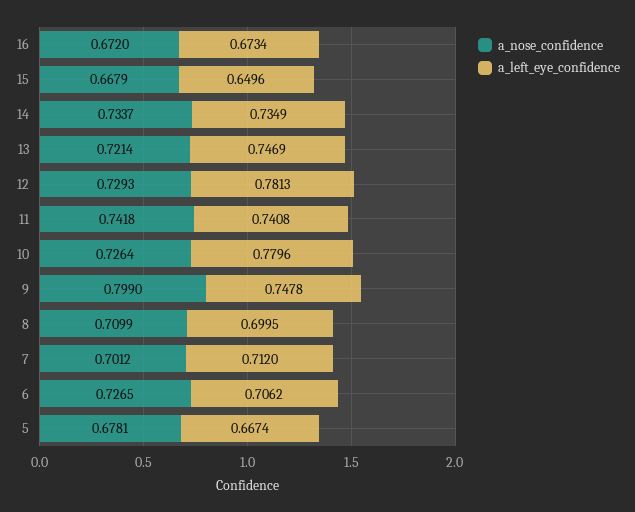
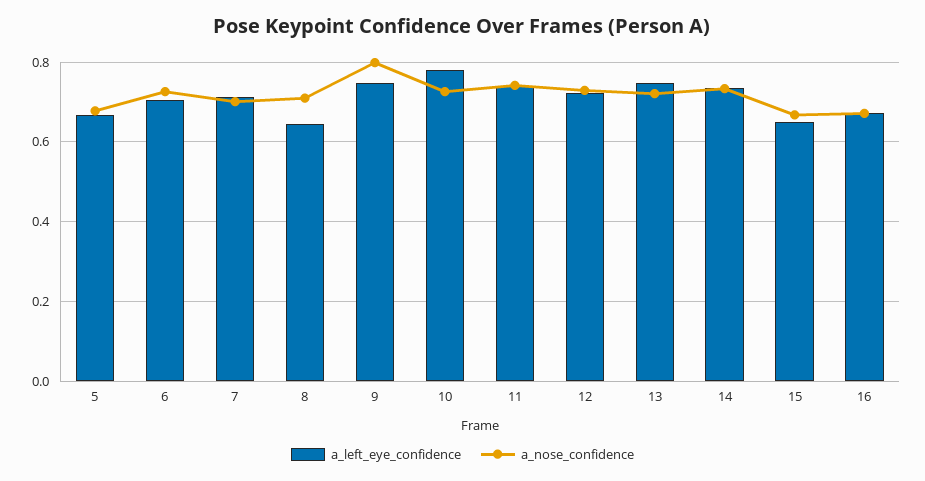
  {
    "a_nose_confidence": {
      "16": 0.672,
      "15": 0.6679,
      "14": 0.7337,
      "13": 0.7214,
      "12": 0.7293,
      "11": 0.7418,
      "10": 0.7264,
      "9": 0.799,
      "8": 0.7099,
      "7": 0.7012,
      "6": 0.7265,
      "5": 0.6781
    },
    "a_left_eye_confidence": {
      "16": 0.6734,
      "15": 0.6496,
      "14": 0.7349,
      "13": 0.7469,
-     "12": 0.7813,
+     "12": 0.72,
      "11": 0.7408,
      "10": 0.7796,
      "9": 0.7478,
-     "8": 0.6995,
+     "8": 0.64,
      "7": 0.712,
      "6": 0.7062,
      "5": 0.6674
    }
  }

